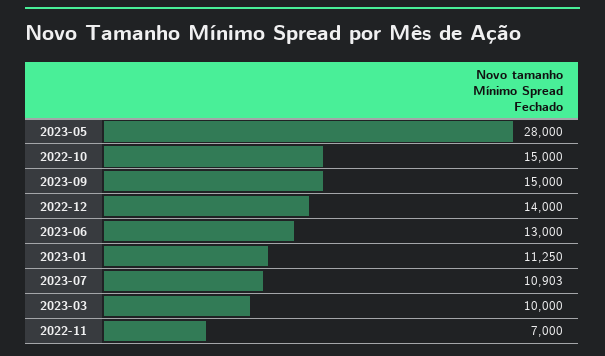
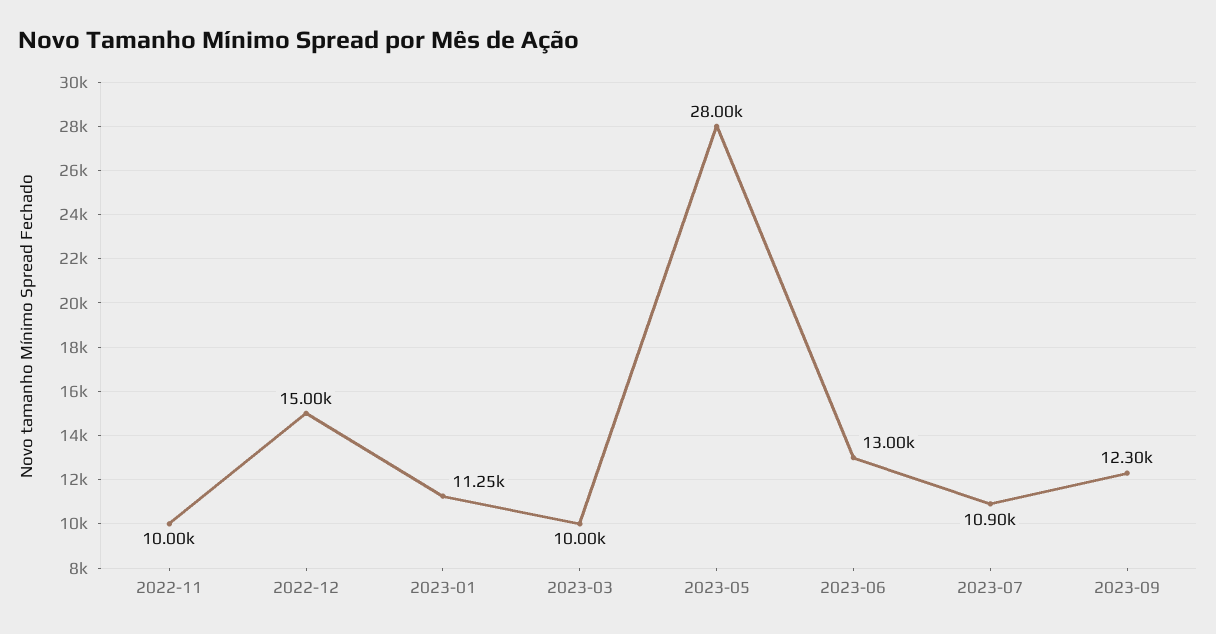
  {
    "2023-05": 28000,
-   "2022-10": 15000,
-   "2023-09": 15000,
+   "2023-09": 12300,
-   "2022-12": 14000,
+   "2022-12": 15000,
    "2023-06": 13000,
    "2023-01": 11250,
    "2023-07": 10903,
    "2023-03": 10000,
-   "2022-11": 7000
+   "2022-11": 10000
  }

